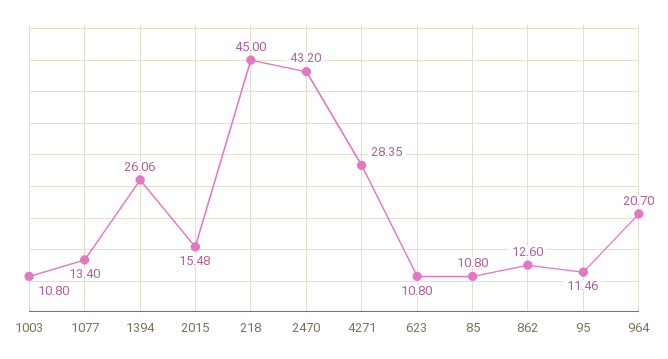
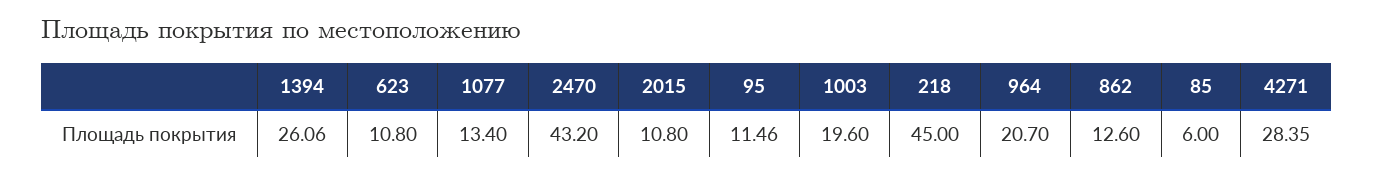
  {
-   "1003": 10.8,
+   "1003": 19.6,
    "1077": 13.4,
    "1394": 26.06,
-   "2015": 15.48,
+   "2015": 10.8,
    "218": 45,
    "2470": 43.2,
    "4271": 28.35,
    "623": 10.8,
-   "85": 10.8,
+   "85": 6,
    "862": 12.6,
    "95": 11.46,
    "964": 20.7
  }

